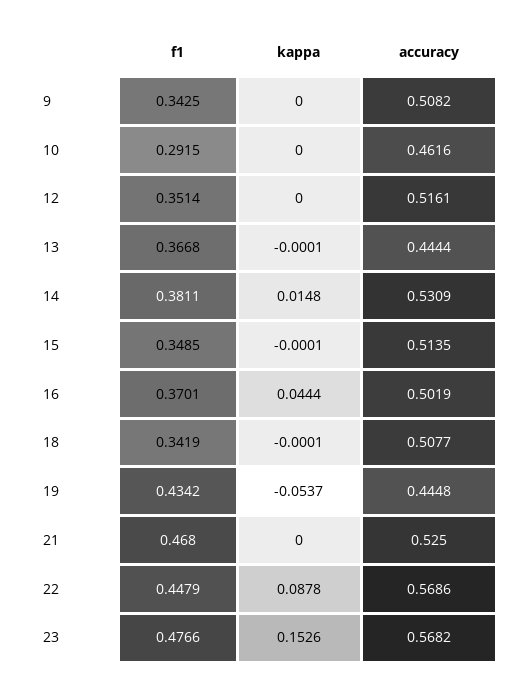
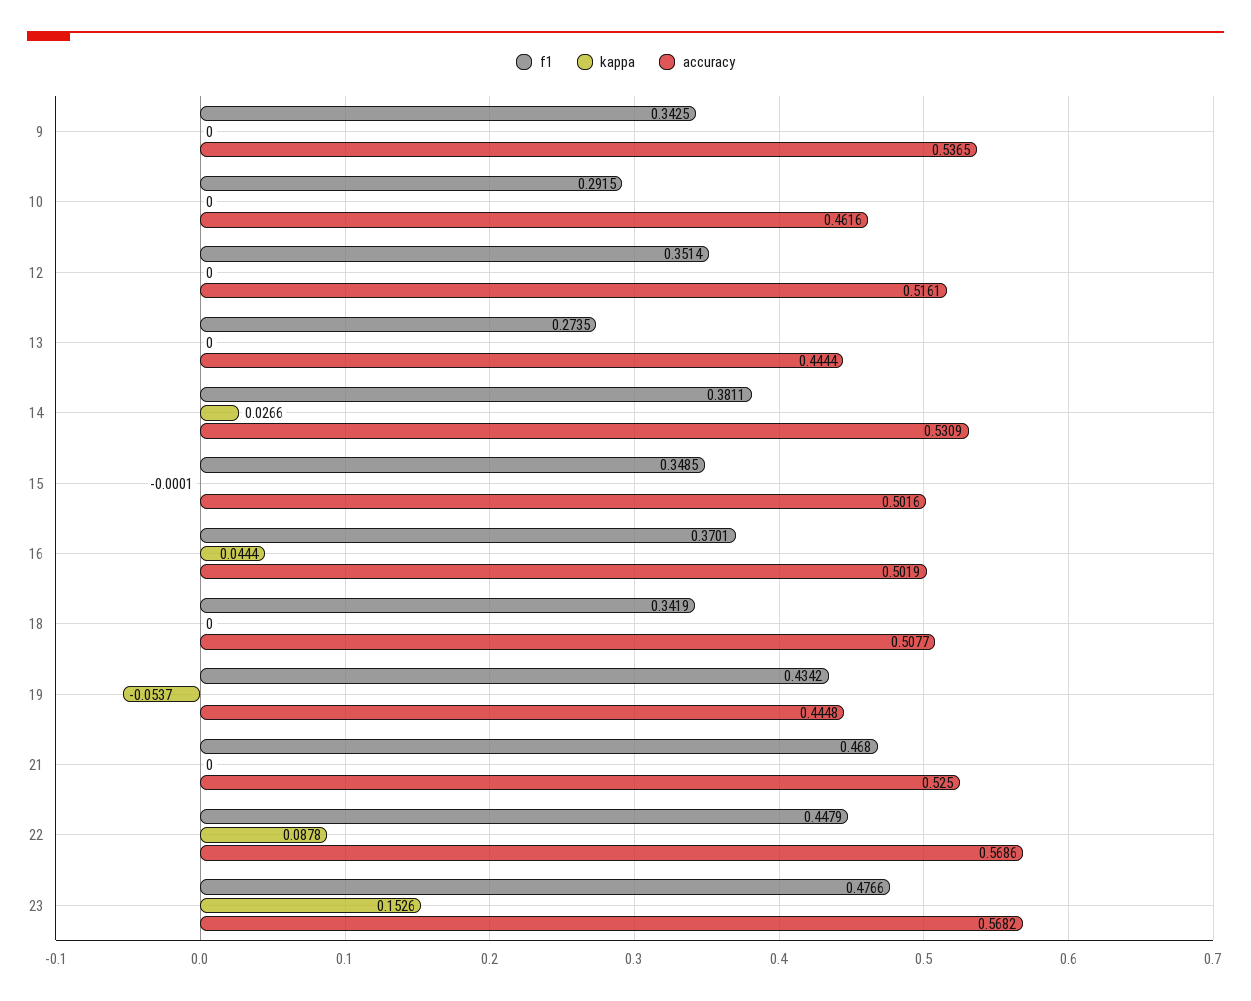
  {
    "f1": {
      "9": 0.3425,
      "10": 0.2915,
      "12": 0.3514,
-     "13": 0.3668,
+     "13": 0.2735,
      "14": 0.3811,
      "15": 0.3485,
      "16": 0.3701,
      "18": 0.3419,
      "19": 0.4342,
      "21": 0.468,
      "22": 0.4479,
      "23": 0.4766
    },
    "kappa": {
      "9": 0,
      "10": 0,
      "12": 0,
-     "13": -0.0001,
+     "13": 0,
-     "14": 0.0148,
+     "14": 0.0266,
      "15": -0.0001,
      "16": 0.0444,
-     "18": -0.0001,
+     "18": 0,
      "19": -0.0537,
      "21": 0,
      "22": 0.0878,
      "23": 0.1526
    },
    "accuracy": {
-     "9": 0.5082,
+     "9": 0.5365,
      "10": 0.4616,
      "12": 0.5161,
      "13": 0.4444,
      "14": 0.5309,
-     "15": 0.5135,
+     "15": 0.5016,
      "16": 0.5019,
      "18": 0.5077,
      "19": 0.4448,
      "21": 0.525,
      "22": 0.5686,
      "23": 0.5682
    }
  }

